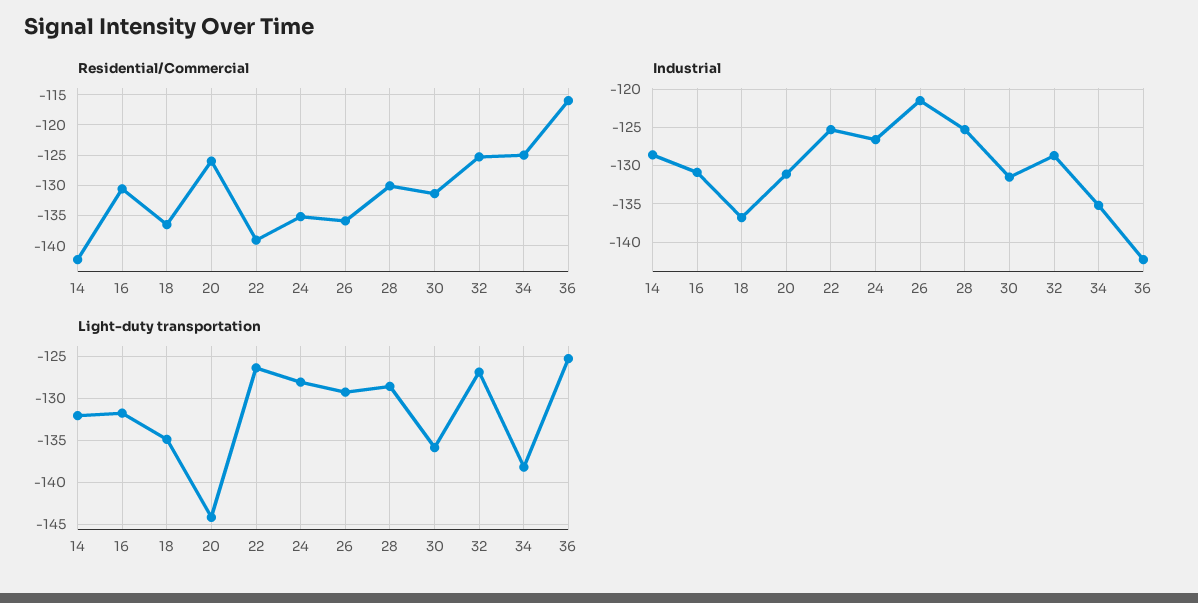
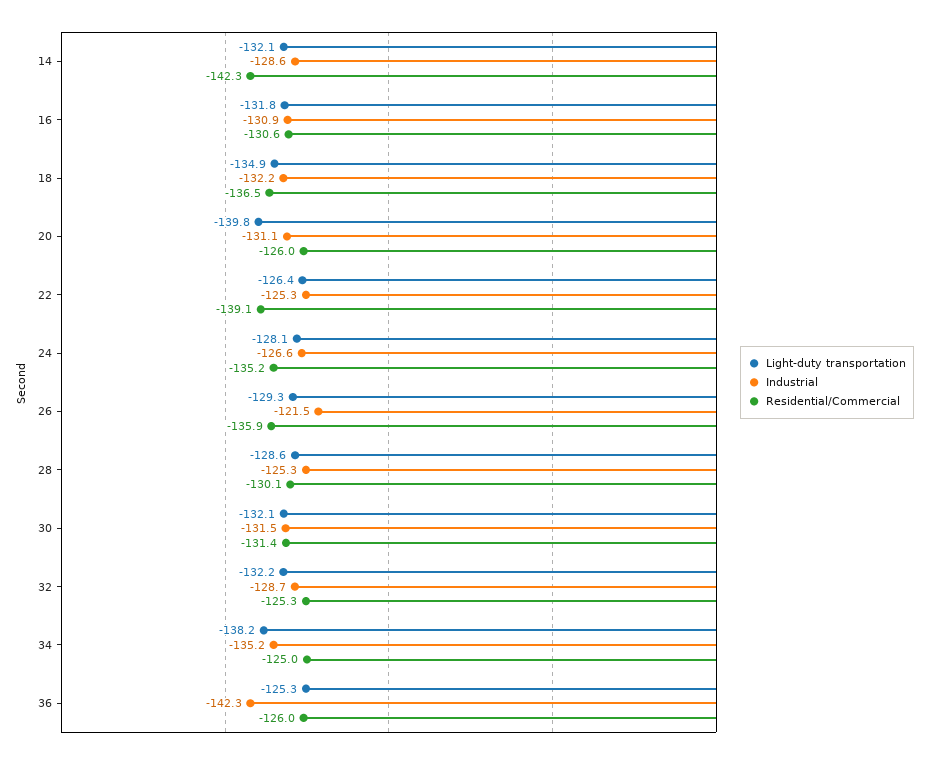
  {
    "Residential/Commercial": {
      "14": -142.3,
      "16": -130.6,
      "18": -136.5,
      "20": -126,
      "22": -139.1,
      "24": -135.2,
      "26": -135.9,
      "28": -130.1,
      "30": -131.4,
      "32": -125.3,
      "34": -125,
-     "36": -116
+     "36": -126
    },
    "Industrial": {
      "14": -128.6,
      "16": -130.9,
-     "18": -137,
+     "18": -132.2,
      "20": -131.1,
      "22": -125.3,
      "24": -126.6,
      "26": -121.5,
      "28": -125.3,
      "30": -131.5,
      "32": -128.7,
      "34": -135.2,
      "36": -142.3
    },
    "Light-duty transportation": {
      "14": -132.1,
      "16": -131.8,
      "18": -134.9,
-     "20": -144,
+     "20": -139.8,
      "22": -126.4,
      "24": -128.1,
      "26": -129.3,
      "28": -128.6,
-     "30": -136,
+     "30": -132.1,
-     "32": -127,
+     "32": -132.2,
      "34": -138.2,
      "36": -125.3
    }
  }

